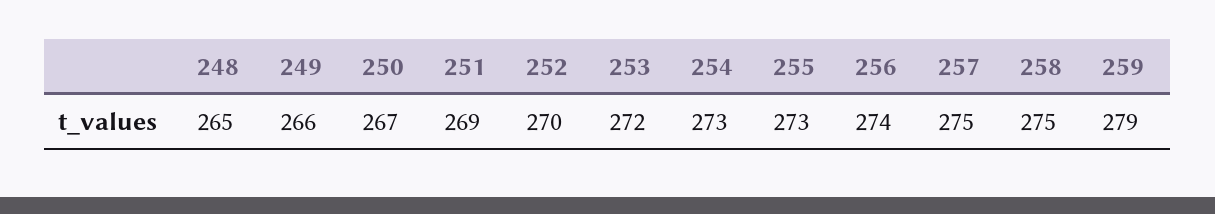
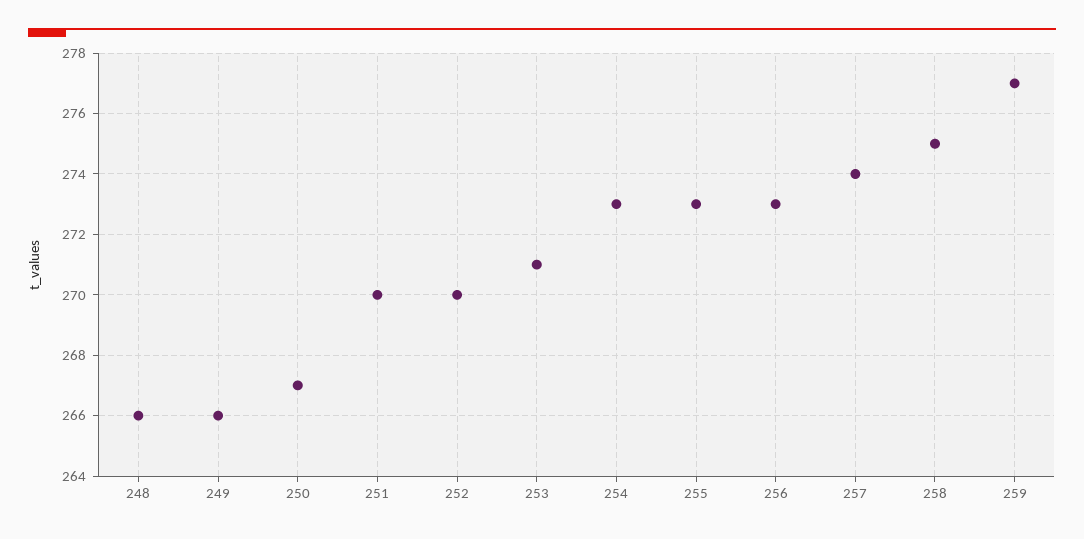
  {
-   "248": 265,
+   "248": 266,
    "249": 266,
    "250": 267,
-   "251": 269,
+   "251": 270,
    "252": 270,
-   "253": 272,
+   "253": 271,
    "254": 273,
    "255": 273,
-   "256": 274,
+   "256": 273,
-   "257": 275,
+   "257": 274,
    "258": 275,
-   "259": 279
+   "259": 277
  }

